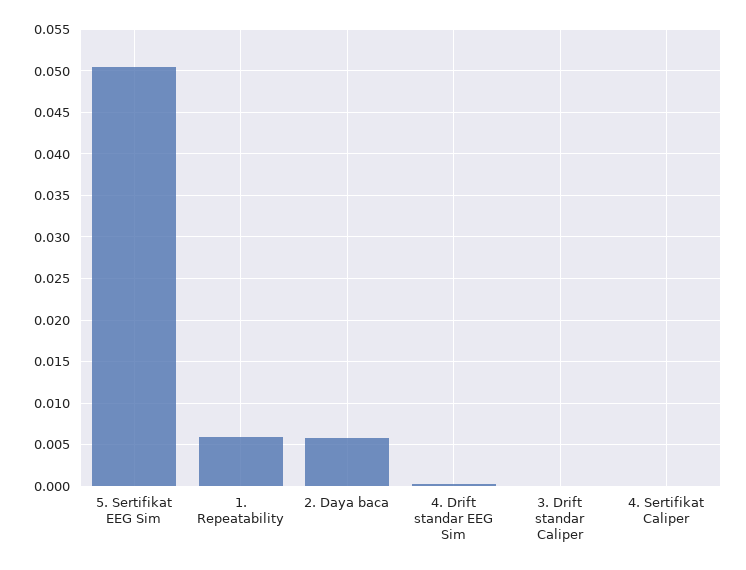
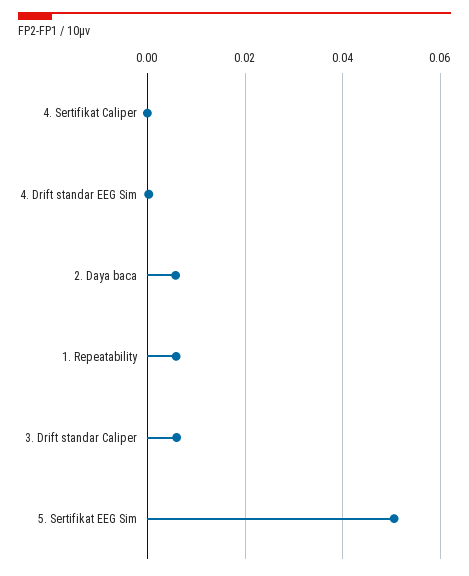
  {
    "5. Sertifikat EEG Sim": 0.051,
    "1. Repeatability": 0.006,
    "2. Daya baca": 0.006,
    "4. Drift standar EEG Sim": 0,
-   "3. Drift standar Caliper": 0,
+   "3. Drift standar Caliper": 0.006,
    "4. Sertifikat Caliper": 0
  }

